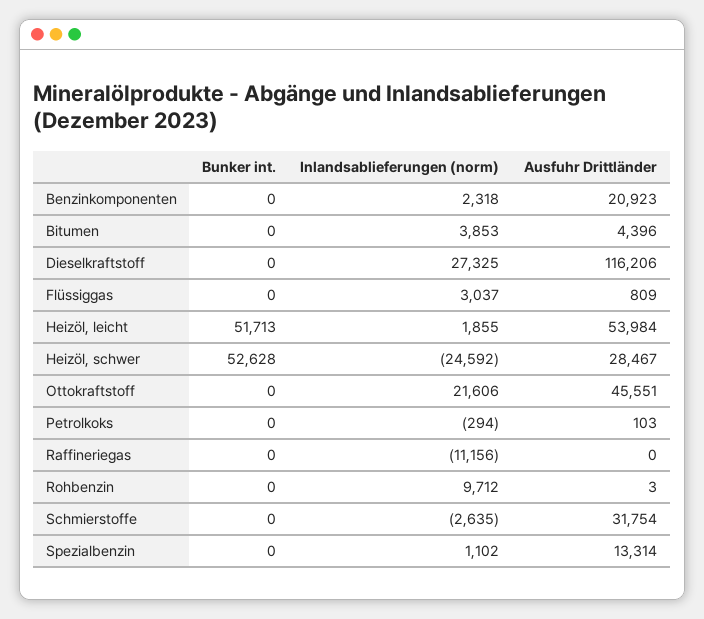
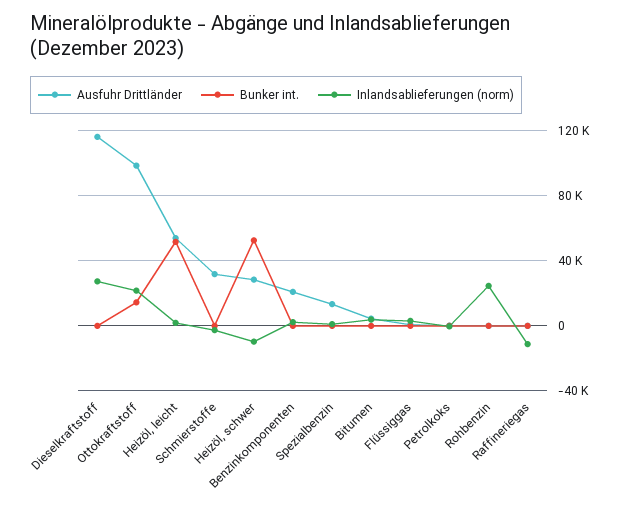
  {
    "Bunker int.": {
      "Benzinkomponenten": 0,
      "Bitumen": 0,
      "Dieselkraftstoff": 0,
      "Flüssiggas": 0,
      "Heizöl, leicht": 51713,
      "Heizöl, schwer": 52628,
-     "Ottokraftstoff": 0,
+     "Ottokraftstoff": 15000,
      "Petrolkoks": 0,
      "Raffineriegas": 0,
      "Rohbenzin": 0,
      "Schmierstoffe": 0,
      "Spezialbenzin": 0
    },
    "Inlandsablieferungen (norm)": {
      "Benzinkomponenten": 2318,
      "Bitumen": 3853,
      "Dieselkraftstoff": 27325,
      "Flüssiggas": 3037,
      "Heizöl, leicht": 1855,
-     "Heizöl, schwer": -24592,
+     "Heizöl, schwer": -10000,
      "Ottokraftstoff": 21606,
      "Petrolkoks": -294,
      "Raffineriegas": -11156,
-     "Rohbenzin": 9712,
+     "Rohbenzin": 25000,
      "Schmierstoffe": -2635,
      "Spezialbenzin": 1102
    },
    "Ausfuhr Drittländer": {
      "Benzinkomponenten": 20923,
      "Bitumen": 4396,
      "Dieselkraftstoff": 116206,
      "Flüssiggas": 809,
      "Heizöl, leicht": 53984,
      "Heizöl, schwer": 28467,
-     "Ottokraftstoff": 45551,
+     "Ottokraftstoff": 100000,
      "Petrolkoks": 103,
      "Raffineriegas": 0,
      "Rohbenzin": 3,
      "Schmierstoffe": 31754,
      "Spezialbenzin": 13314
    }
  }

